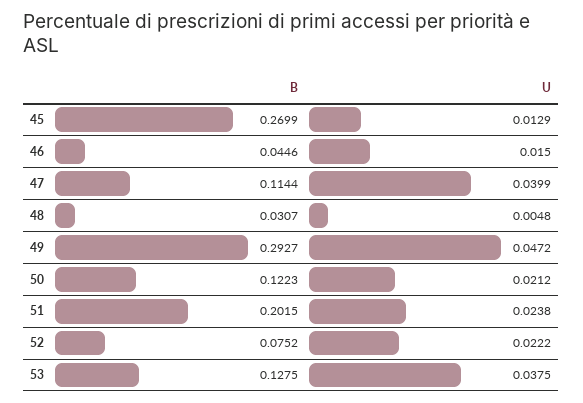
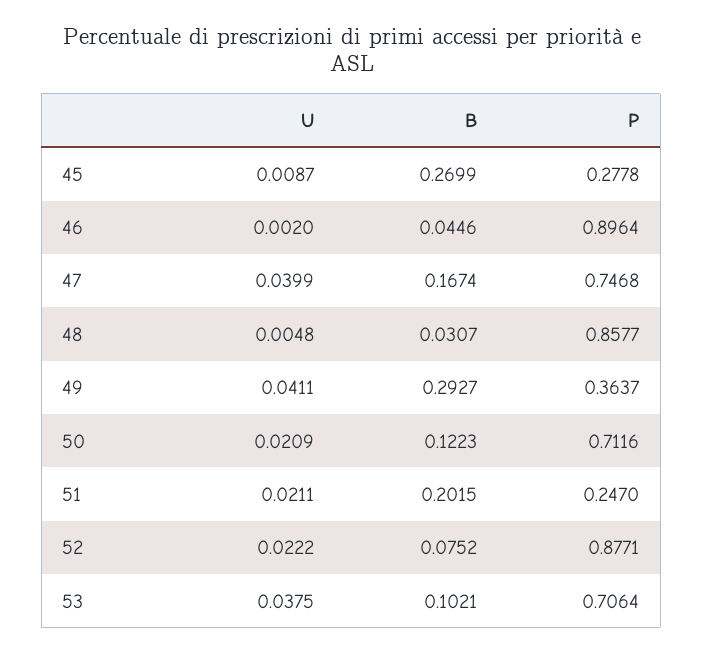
  {
    "B": {
      "45": 0.2699,
      "46": 0.0446,
-     "47": 0.1144,
+     "47": 0.1674,
      "48": 0.0307,
      "49": 0.2927,
      "50": 0.1223,
      "51": 0.2015,
      "52": 0.0752,
-     "53": 0.1275
+     "53": 0.1021
    },
    "U": {
-     "45": 0.0129,
+     "45": 0.0087,
-     "46": 0.015,
+     "46": 0.002,
      "47": 0.0399,
      "48": 0.0048,
-     "49": 0.0472,
+     "49": 0.0411,
-     "50": 0.0212,
+     "50": 0.0209,
-     "51": 0.0238,
+     "51": 0.0211,
      "52": 0.0222,
      "53": 0.0375
-   }
+   },
+   "P": {
+     "45": 0.2778,
+     "46": 0.8964,
+     "47": 0.7468,
+     "48": 0.8577,
+     "49": 0.3637,
+     "50": 0.7116,
+     "51": 0.247,
+     "52": 0.8771,
+     "53": 0.7064
+   }
  }

